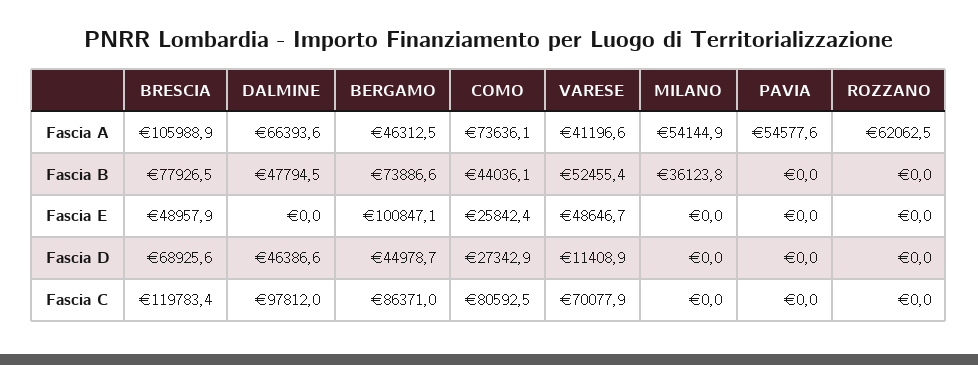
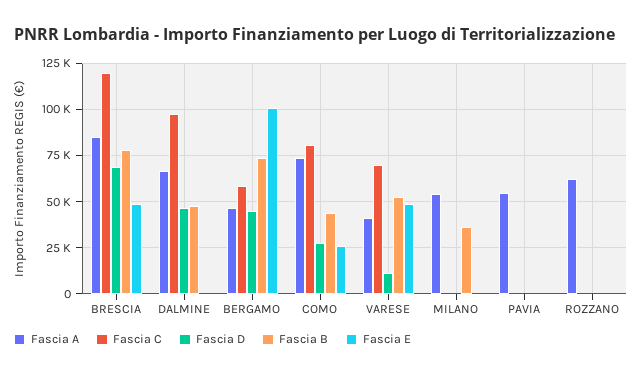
  {
    "Fascia A": {
-     "BRESCIA": 105988.9,
+     "BRESCIA": 85000,
      "DALMINE": 66393.6,
      "BERGAMO": 46312.5,
      "COMO": 73636.1,
      "VARESE": 41196.6,
      "MILANO": 54144.9,
      "PAVIA": 54577.6,
      "ROZZANO": 62062.5
    },
    "Fascia B": {
      "BRESCIA": 77926.5,
      "DALMINE": 47794.5,
      "BERGAMO": 73886.6,
      "COMO": 44036.1,
      "VARESE": 52455.4,
      "MILANO": 36123.8,
      "PAVIA": 0,
      "ROZZANO": 0
    },
    "Fascia E": {
      "BRESCIA": 48957.9,
      "DALMINE": 0,
      "BERGAMO": 100847.1,
      "COMO": 25842.4,
      "VARESE": 48646.7,
      "MILANO": 0,
      "PAVIA": 0,
      "ROZZANO": 0
    },
    "Fascia D": {
      "BRESCIA": 68925.6,
      "DALMINE": 46386.6,
      "BERGAMO": 44978.7,
      "COMO": 27342.9,
      "VARESE": 11408.9,
      "MILANO": 0,
      "PAVIA": 0,
      "ROZZANO": 0
    },
    "Fascia C": {
      "BRESCIA": 119783.4,
      "DALMINE": 97812,
-     "BERGAMO": 86371,
+     "BERGAMO": 60000,
      "COMO": 80592.5,
      "VARESE": 70077.9,
      "MILANO": 0,
      "PAVIA": 0,
      "ROZZANO": 0
    }
  }

